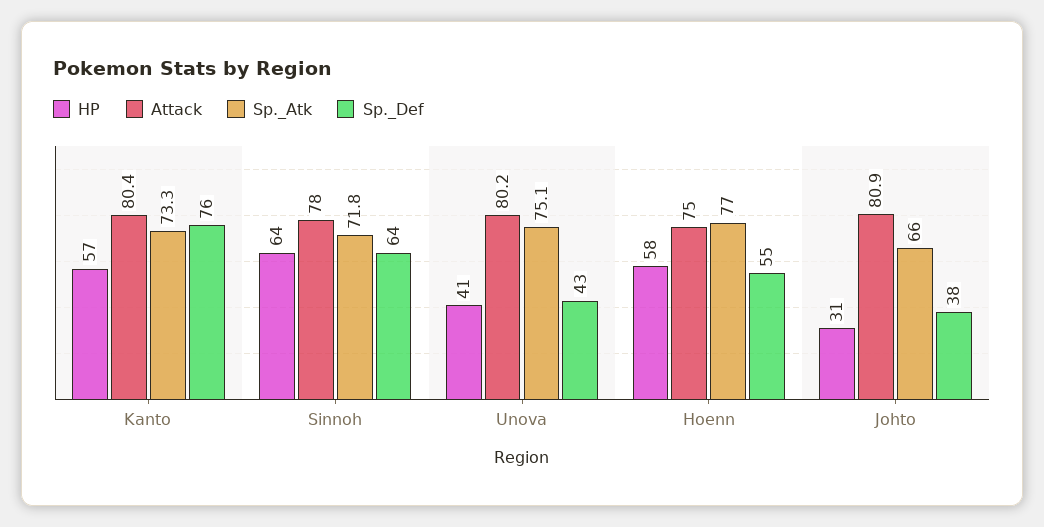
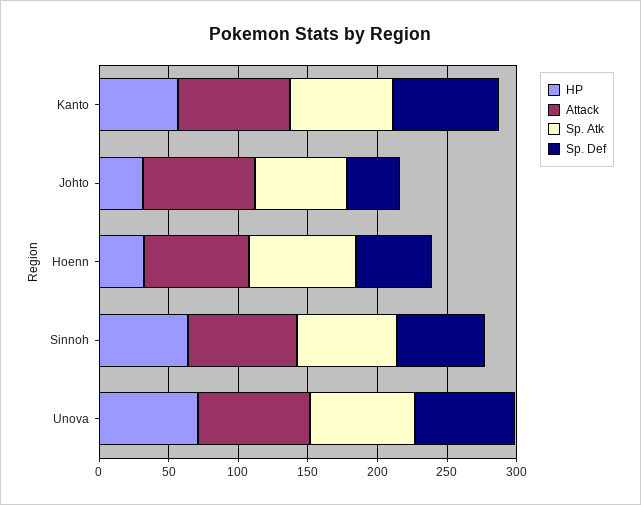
  {
    "HP": {
      "Kanto": 57,
      "Sinnoh": 64,
-     "Unova": 41,
+     "Unova": 70,
-     "Hoenn": 58,
+     "Hoenn": 30,
      "Johto": 31
    },
    "Attack": {
      "Kanto": 80.4,
      "Sinnoh": 78,
      "Unova": 80.2,
      "Hoenn": 75,
      "Johto": 80.9
    },
    "Sp._Atk": {
      "Kanto": 73.3,
      "Sinnoh": 71.8,
      "Unova": 75.1,
      "Hoenn": 77,
      "Johto": 66
    },
    "Sp._Def": {
      "Kanto": 76,
      "Sinnoh": 64,
-     "Unova": 43,
+     "Unova": 70,
      "Hoenn": 55,
      "Johto": 38
    }
  }

